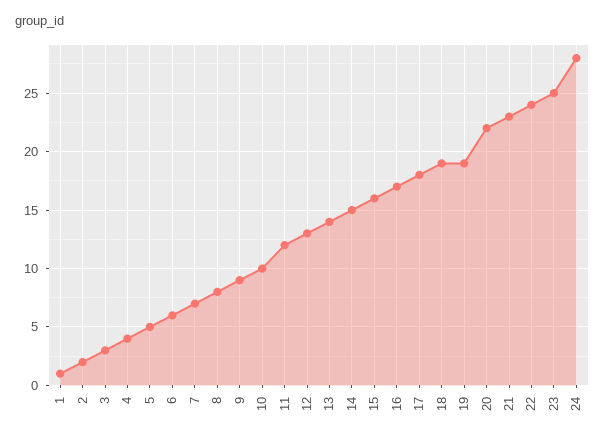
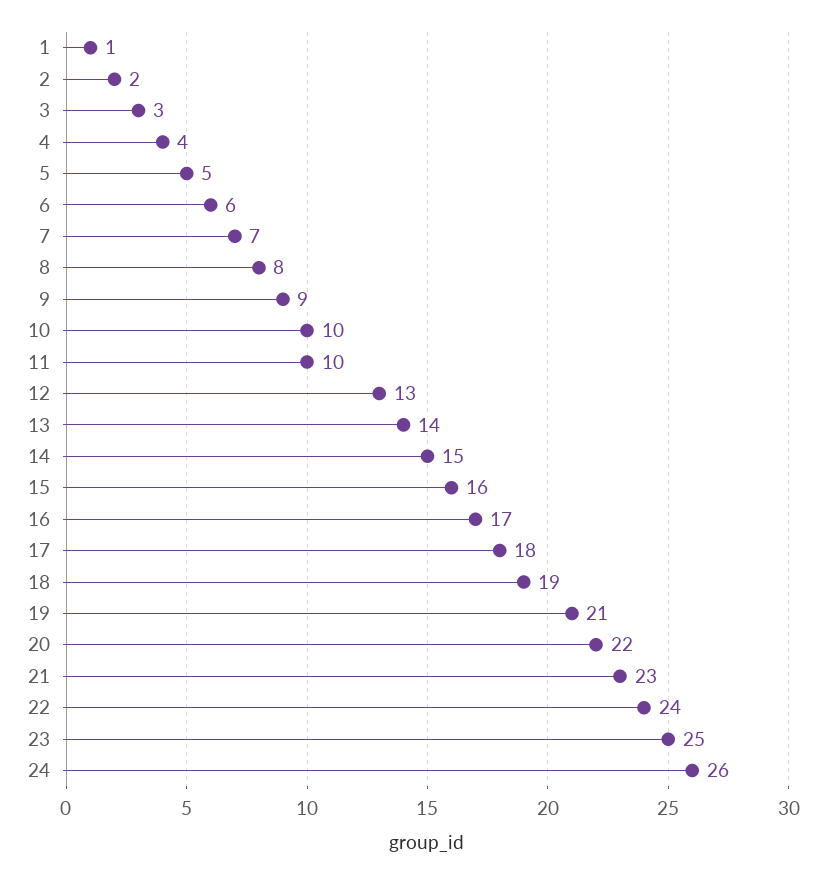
  {
    "1": 1,
    "2": 2,
    "3": 3,
    "4": 4,
    "5": 5,
    "6": 6,
    "7": 7,
    "8": 8,
    "9": 9,
    "10": 10,
-   "11": 12,
+   "11": 10,
    "12": 13,
    "13": 14,
    "14": 15,
    "15": 16,
    "16": 17,
    "17": 18,
    "18": 19,
-   "19": 19,
+   "19": 21,
    "20": 22,
    "21": 23,
    "22": 24,
    "23": 25,
-   "24": 28
+   "24": 26
  }

